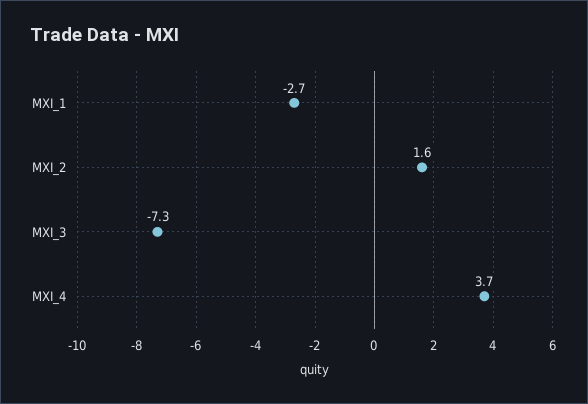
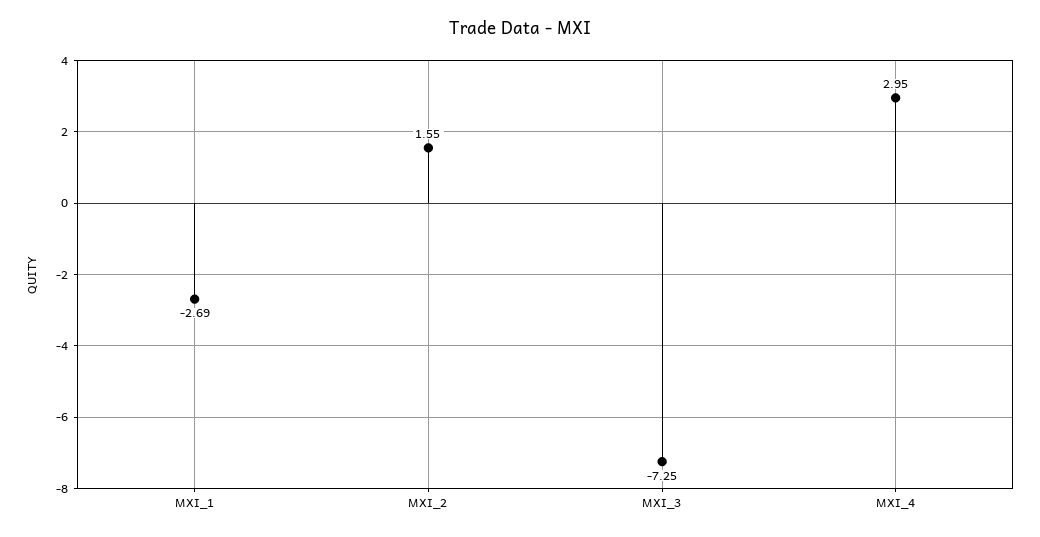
  {
    "MXI_1": -2.69,
    "MXI_2": 1.55,
    "MXI_3": -7.25,
-   "MXI_4": 3.7
+   "MXI_4": 2.95
  }

